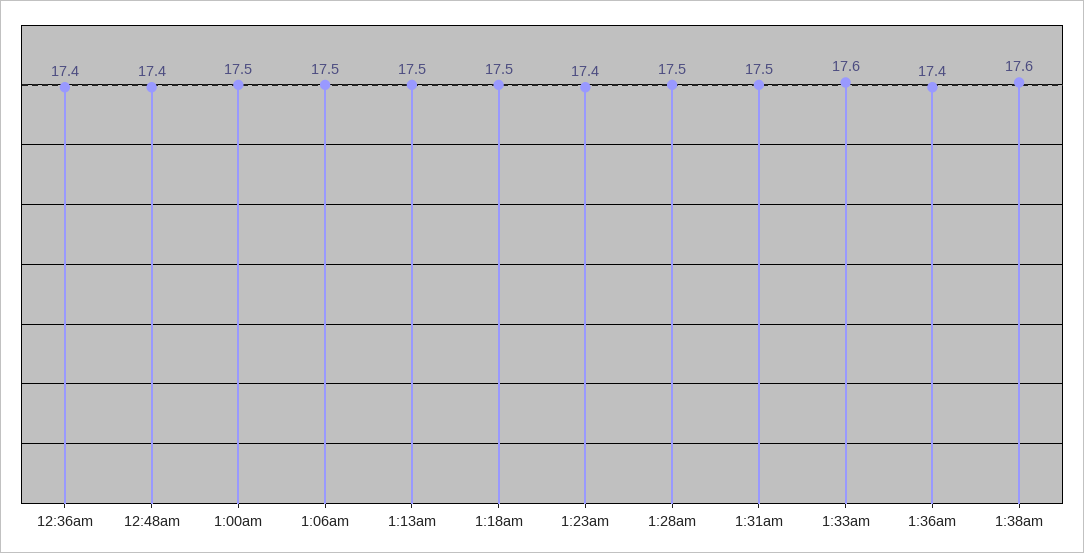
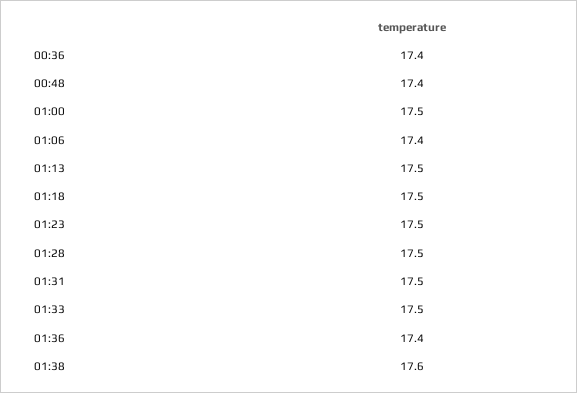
  {
    "12:36am": 17.4,
    "12:48am": 17.4,
    "1:00am": 17.5,
-   "1:06am": 17.5,
+   "1:06am": 17.4,
    "1:13am": 17.5,
    "1:18am": 17.5,
-   "1:23am": 17.4,
+   "1:23am": 17.5,
    "1:28am": 17.5,
    "1:31am": 17.5,
-   "1:33am": 17.6,
+   "1:33am": 17.5,
    "1:36am": 17.4,
    "1:38am": 17.6
  }

